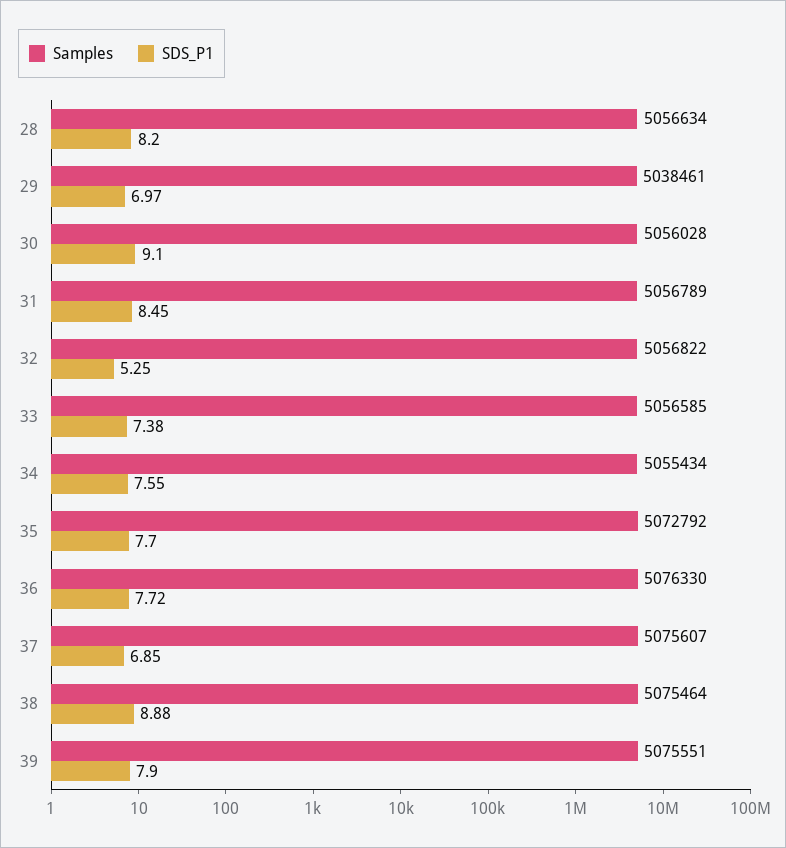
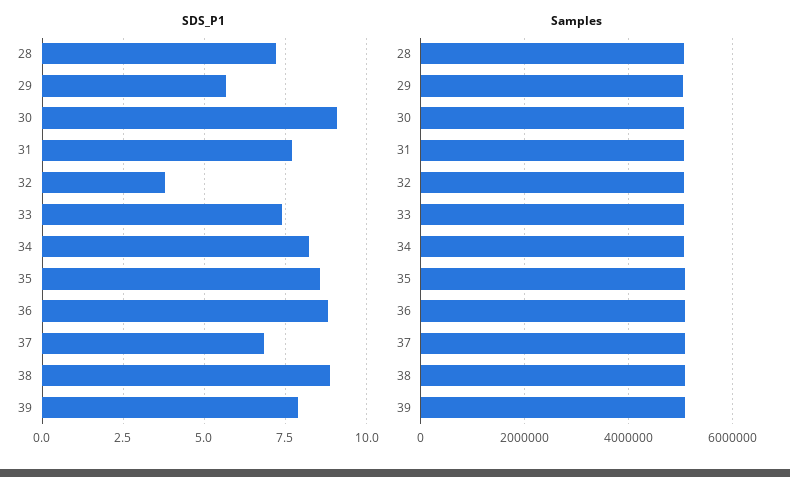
  {
    "Samples": {
      "28": 5056634,
      "29": 5038461,
      "30": 5056028,
      "31": 5056789,
      "32": 5056822,
      "33": 5056585,
      "34": 5055434,
      "35": 5072792,
      "36": 5076330,
      "37": 5075607,
      "38": 5075464,
      "39": 5075551
    },
    "SDS_P1": {
-     "28": 8.2,
+     "28": 7.25,
-     "29": 6.97,
+     "29": 5.75,
      "30": 9.1,
-     "31": 8.45,
+     "31": 7.75,
-     "32": 5.25,
+     "32": 3.75,
      "33": 7.38,
-     "34": 7.55,
+     "34": 8.25,
-     "35": 7.7,
+     "35": 8.5,
-     "36": 7.72,
+     "36": 8.75,
      "37": 6.85,
      "38": 8.88,
      "39": 7.9
    }
  }

